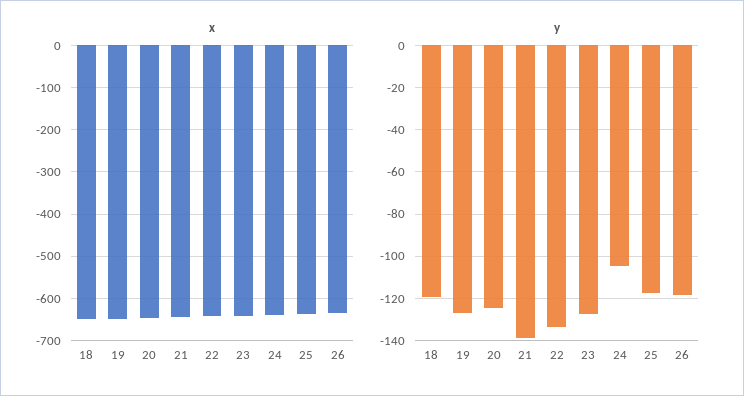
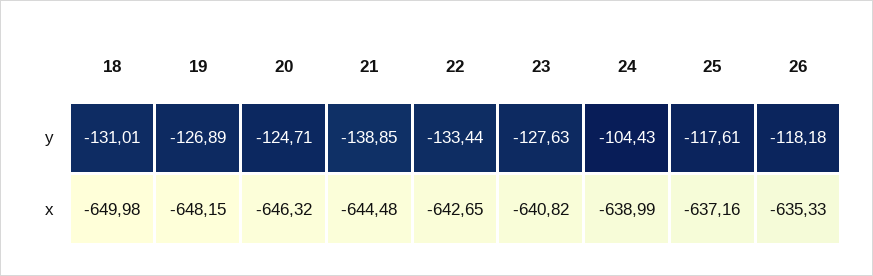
  {
    "x": {
      "18": -649.98,
      "19": -648.15,
      "20": -646.32,
      "21": -644.48,
      "22": -642.65,
      "23": -640.82,
      "24": -638.99,
      "25": -637.16,
      "26": -635.33
    },
    "y": {
-     "18": -120,
+     "18": -131.01,
      "19": -126.89,
      "20": -124.71,
      "21": -138.85,
      "22": -133.44,
      "23": -127.63,
      "24": -104.43,
      "25": -117.61,
      "26": -118.18
    }
  }

